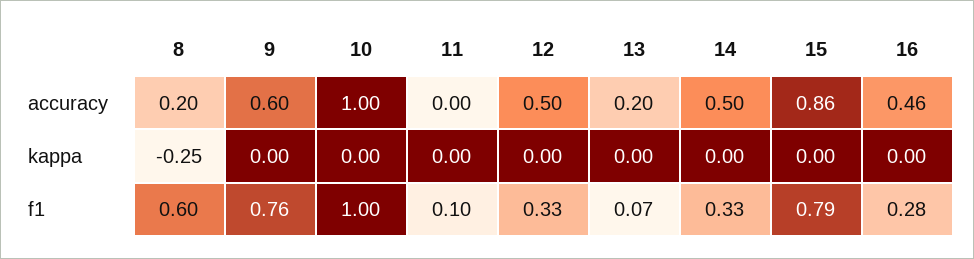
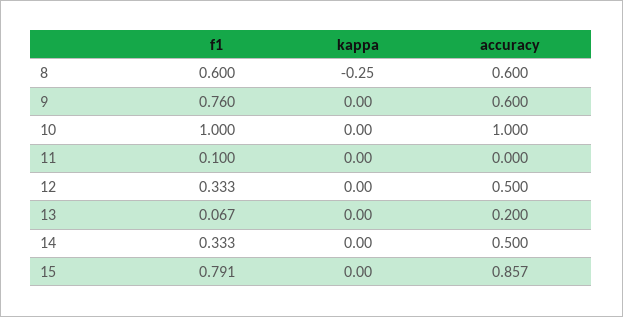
  {
    "8": {
-     "accuracy": 0.2,
+     "accuracy": 0.6,
      "kappa": -0.25,
      "f1": 0.6
    },
    "9": {
      "accuracy": 0.6,
      "kappa": 0,
      "f1": 0.76
    },
    "10": {
      "accuracy": 1,
      "kappa": 0,
      "f1": 1
    },
    "11": {
      "accuracy": 0,
      "kappa": 0,
      "f1": 0.1
    },
    "12": {
      "accuracy": 0.5,
      "kappa": 0,
      "f1": 0.333
    },
    "13": {
      "accuracy": 0.2,
      "kappa": 0,
      "f1": 0.067
    },
    "14": {
      "accuracy": 0.5,
      "kappa": 0,
      "f1": 0.333
    },
    "15": {
      "accuracy": 0.857,
      "kappa": 0,
      "f1": 0.791
-   },
+   }
-   "16": {
-     "accuracy": 0.46,
-     "kappa": 0,
-     "f1": 0.28
-   }
  }

